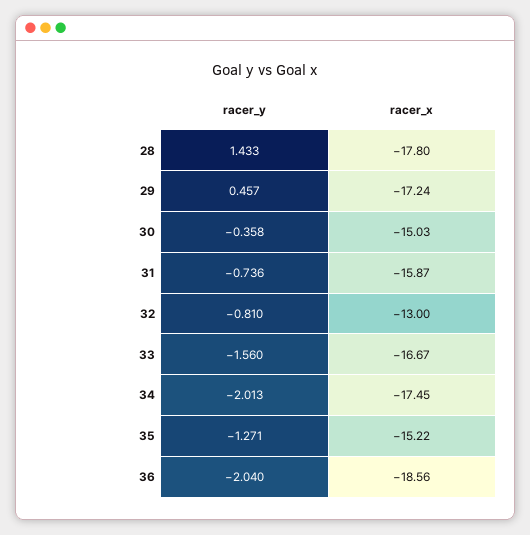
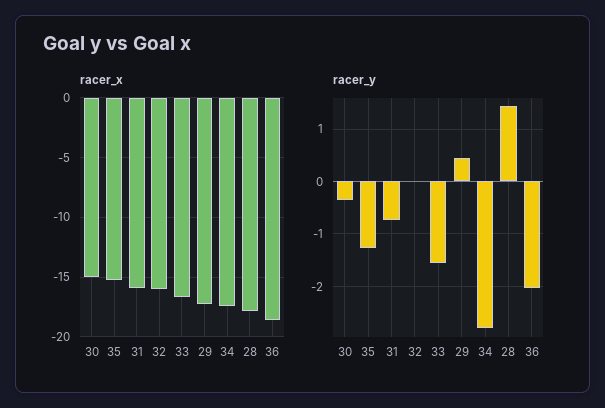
  {
    "racer_y": {
      "28": 1.433,
      "29": 0.457,
      "30": -0.358,
      "31": -0.736,
-     "32": -0.81,
+     "32": 0,
      "33": -1.56,
-     "34": -2.013,
+     "34": -2.8,
      "35": -1.271,
      "36": -2.04
    },
    "racer_x": {
      "28": -17.8,
      "29": -17.24,
      "30": -15.03,
      "31": -15.87,
-     "32": -13,
+     "32": -16,
      "33": -16.67,
      "34": -17.45,
      "35": -15.22,
      "36": -18.56
    }
  }

